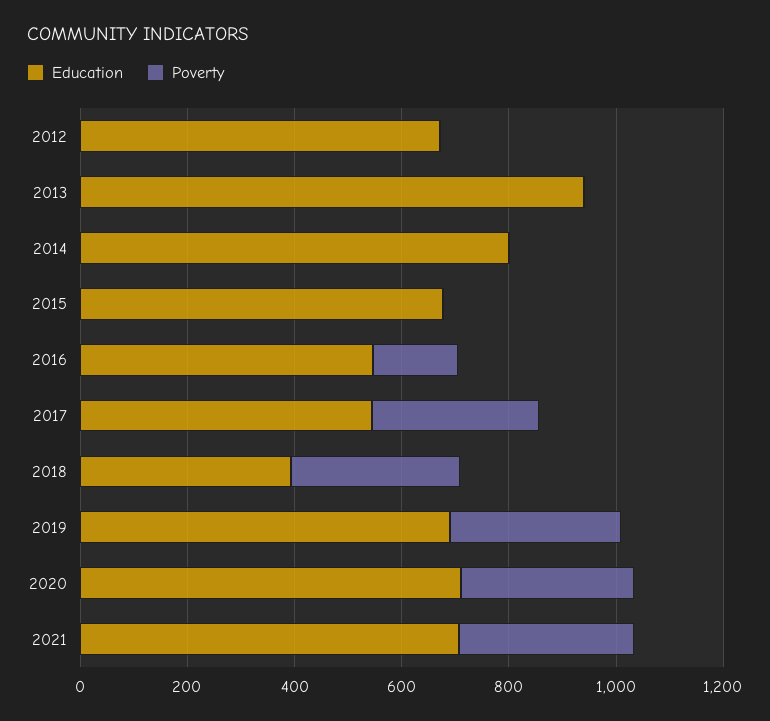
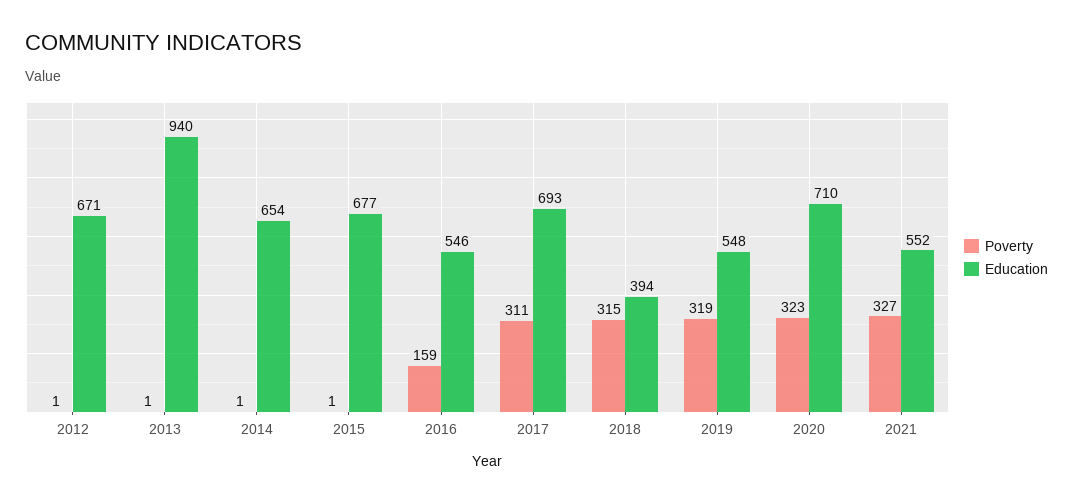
  {
    "Education": {
      "2012": 671,
      "2013": 940,
-     "2014": 800,
+     "2014": 654,
      "2015": 677,
      "2016": 546,
-     "2017": 550,
+     "2017": 693,
      "2018": 394,
-     "2019": 700,
+     "2019": 548,
      "2020": 710,
-     "2021": 700
+     "2021": 552
    },
    "Poverty": {
      "2012": 1,
      "2013": 1,
      "2014": 1,
      "2015": 1,
      "2016": 159,
      "2017": 311,
      "2018": 315,
      "2019": 319,
      "2020": 323,
      "2021": 327
    }
  }

